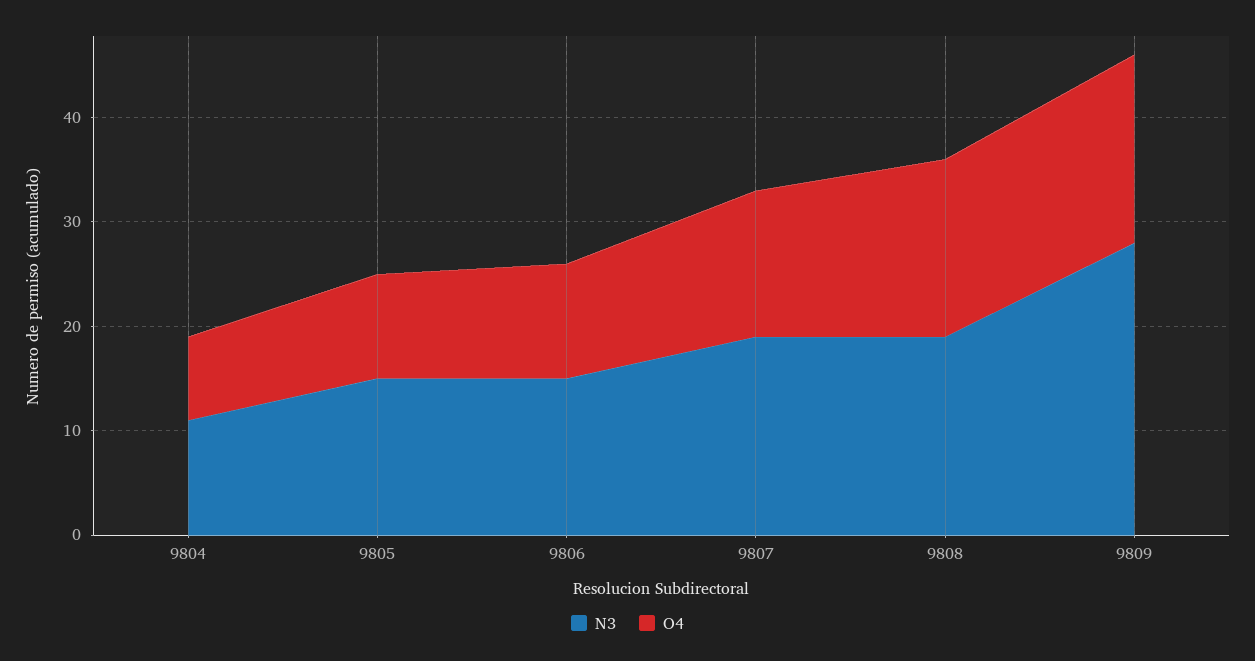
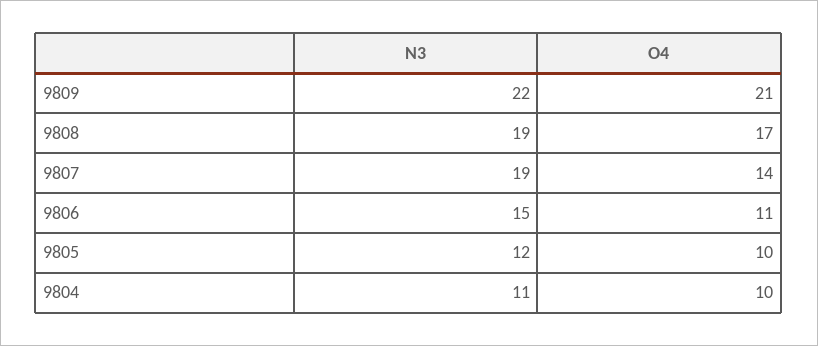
  {
    "N3": {
      "9804": 11,
-     "9805": 15,
+     "9805": 12,
      "9806": 15,
      "9807": 19,
      "9808": 19,
-     "9809": 28
+     "9809": 22
    },
    "O4": {
-     "9804": 8,
+     "9804": 10,
      "9805": 10,
      "9806": 11,
      "9807": 14,
      "9808": 17,
-     "9809": 18
+     "9809": 21
    }
  }

